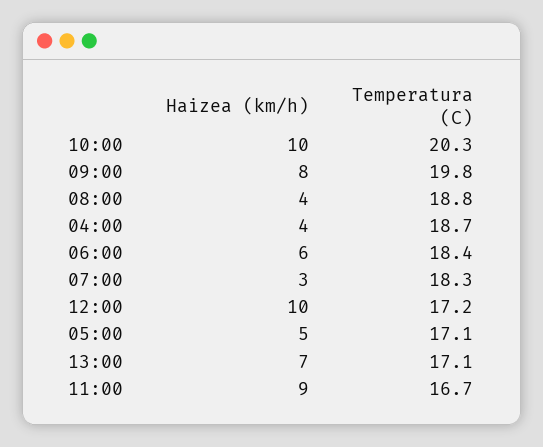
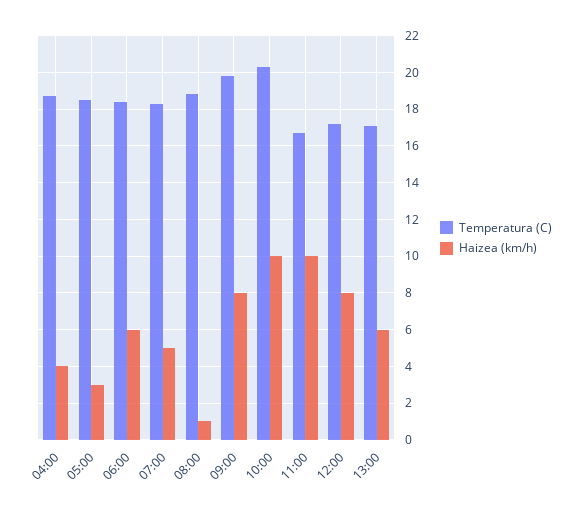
  {
    "Haizea (km/h)": {
      "10:00": 10,
      "09:00": 8,
-     "08:00": 4,
+     "08:00": 1,
      "04:00": 4,
      "06:00": 6,
-     "07:00": 3,
+     "07:00": 5,
-     "12:00": 10,
+     "12:00": 8,
-     "05:00": 5,
+     "05:00": 3,
-     "13:00": 7,
+     "13:00": 6,
-     "11:00": 9
+     "11:00": 10
    },
    "Temperatura (C)": {
      "10:00": 20.3,
      "09:00": 19.8,
      "08:00": 18.8,
      "04:00": 18.7,
      "06:00": 18.4,
      "07:00": 18.3,
      "12:00": 17.2,
-     "05:00": 17.1,
+     "05:00": 18.5,
      "13:00": 17.1,
      "11:00": 16.7
    }
  }

